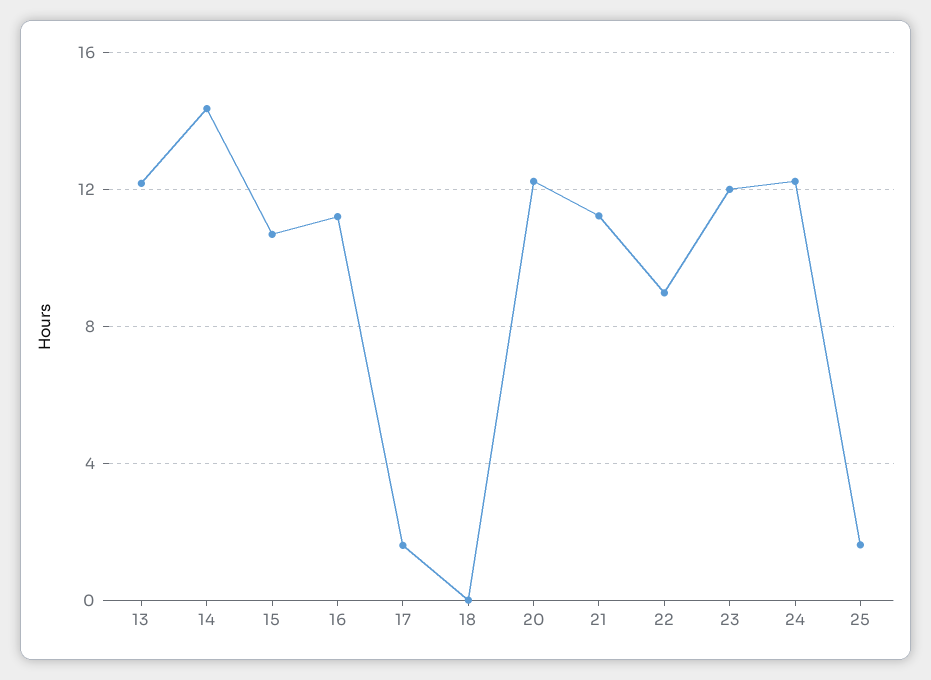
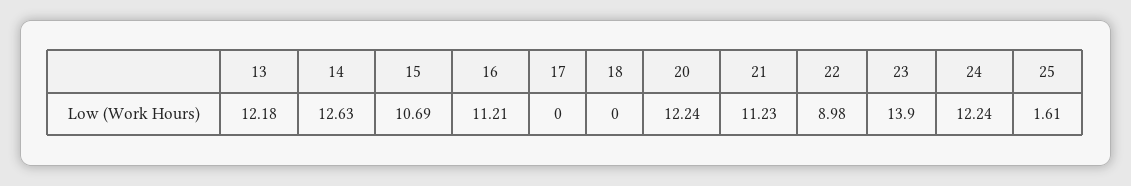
  {
    "13": 12.18,
-   "14": 14.5,
+   "14": 12.63,
    "15": 10.69,
    "16": 11.21,
-   "17": 1.5,
+   "17": 0,
    "18": 0,
    "20": 12.24,
    "21": 11.23,
    "22": 8.98,
-   "23": 12,
+   "23": 13.9,
    "24": 12.24,
    "25": 1.61
  }

